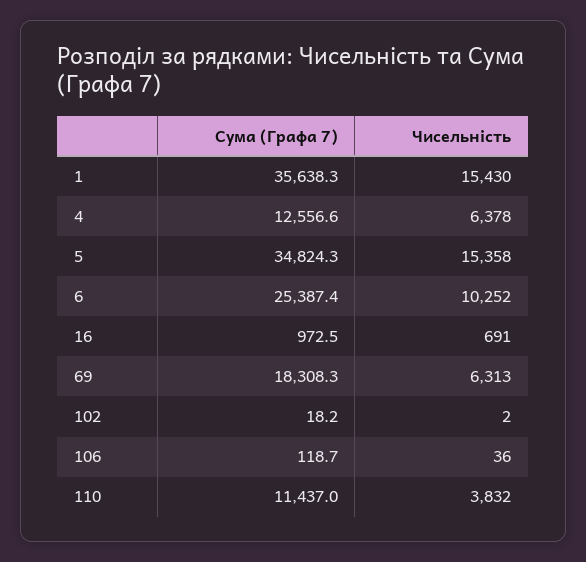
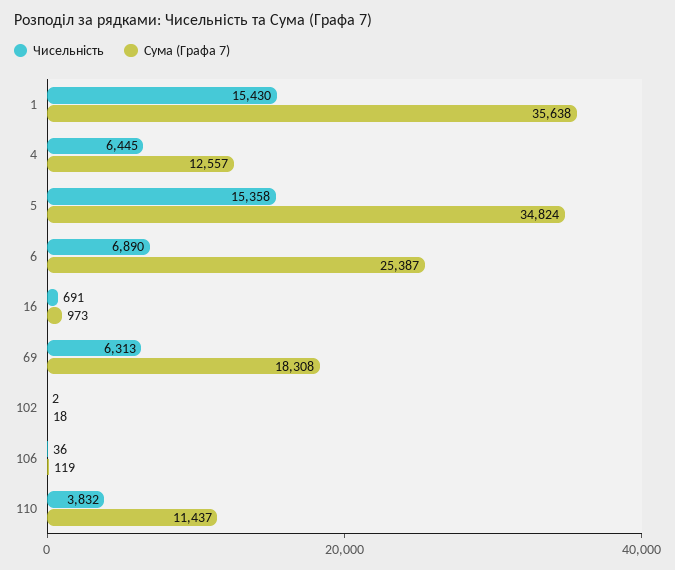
  {
    "Сума (Графа 7)": {
      "1": 35638.3,
      "4": 12556.6,
      "5": 34824.3,
      "6": 25387.4,
      "16": 972.5,
      "69": 18308.3,
      "102": 18.2,
      "106": 118.7,
      "110": 11437
    },
    "Чисельність": {
      "1": 15430,
-     "4": 6378,
+     "4": 6445,
      "5": 15358,
-     "6": 10252,
+     "6": 6890,
      "16": 691,
      "69": 6313,
      "102": 2,
      "106": 36,
      "110": 3832
    }
  }

